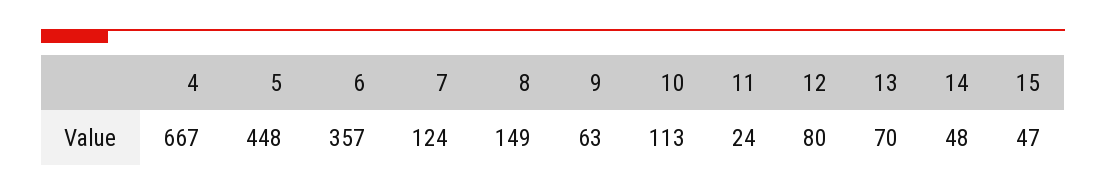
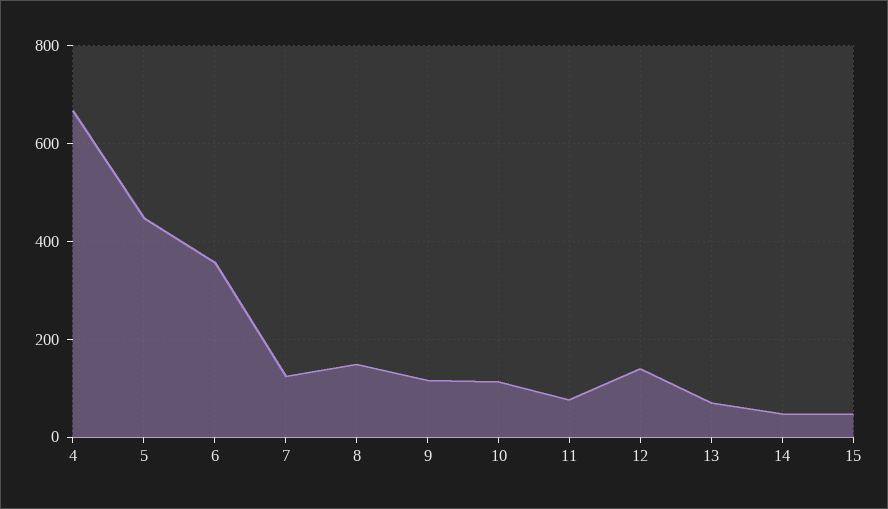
  {
    "4": 667,
    "5": 448,
    "6": 357,
    "7": 124,
    "8": 149,
-   "9": 63,
+   "9": 120,
    "10": 113,
-   "11": 24,
+   "11": 80,
-   "12": 80,
+   "12": 140,
    "13": 70,
    "14": 48,
    "15": 47
  }

